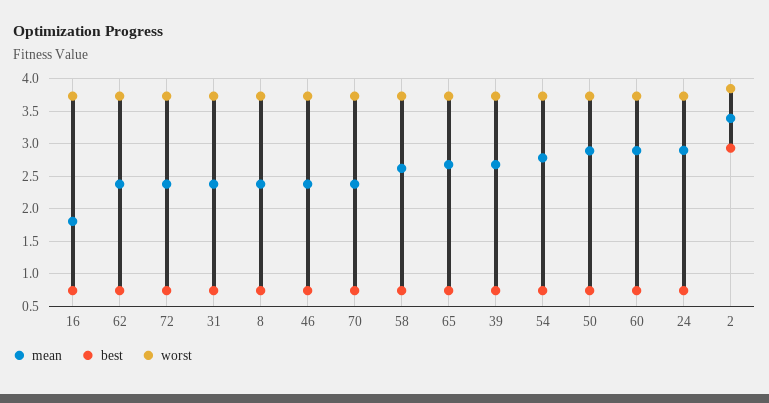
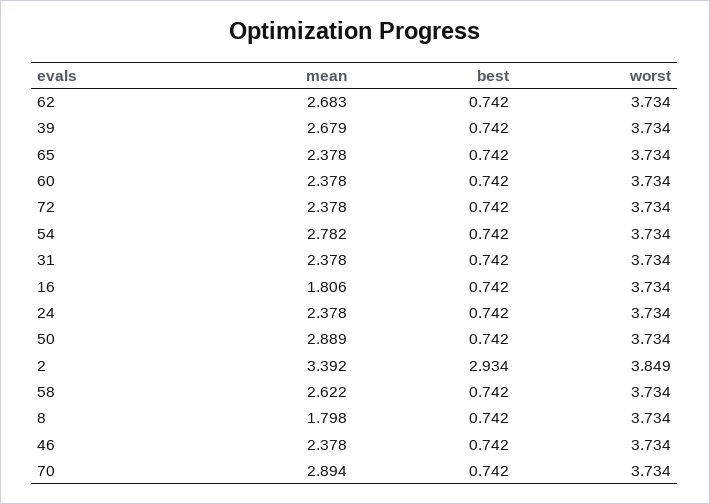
  {
    "mean": {
      "16": 1.806,
-     "62": 2.4,
+     "62": 2.683,
      "72": 2.378,
      "31": 2.378,
-     "8": 2.4,
+     "8": 1.798,
      "46": 2.378,
-     "70": 2.4,
+     "70": 2.894,
      "58": 2.622,
-     "65": 2.7,
+     "65": 2.378,
      "39": 2.679,
      "54": 2.782,
      "50": 2.889,
-     "60": 2.9,
+     "60": 2.378,
-     "24": 2.9,
+     "24": 2.378,
      "2": 3.392
    },
    "best": {
      "16": 0.742,
      "62": 0.742,
      "72": 0.742,
      "31": 0.742,
      "8": 0.742,
      "46": 0.742,
      "70": 0.742,
      "58": 0.742,
      "65": 0.742,
      "39": 0.742,
      "54": 0.742,
      "50": 0.742,
      "60": 0.742,
      "24": 0.742,
      "2": 2.934
    },
    "worst": {
      "16": 3.734,
      "62": 3.734,
      "72": 3.734,
      "31": 3.734,
      "8": 3.734,
      "46": 3.734,
      "70": 3.734,
      "58": 3.734,
      "65": 3.734,
      "39": 3.734,
      "54": 3.734,
      "50": 3.734,
      "60": 3.734,
      "24": 3.734,
      "2": 3.849
    }
  }

